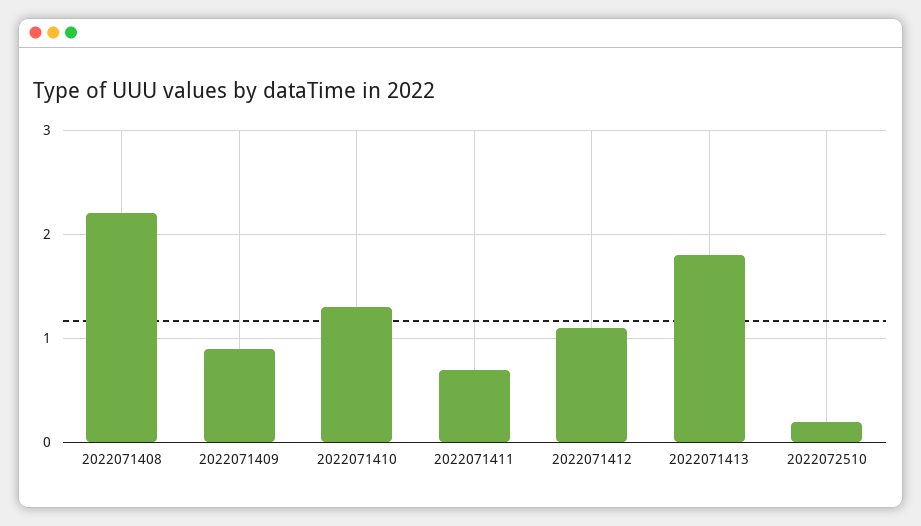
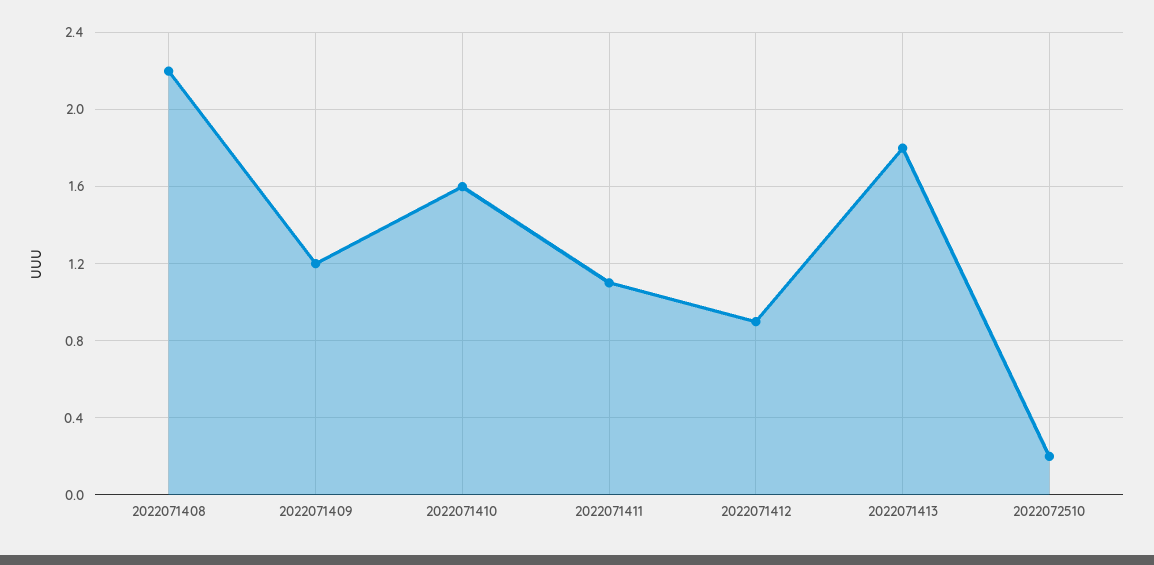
  {
    "2022071408": 2.2,
-   "2022071409": 0.9,
+   "2022071409": 1.2,
-   "2022071410": 1.3,
+   "2022071410": 1.6,
-   "2022071411": 0.7,
+   "2022071411": 1.1,
-   "2022071412": 1.1,
+   "2022071412": 0.9,
    "2022071413": 1.8,
    "2022072510": 0.2
  }

